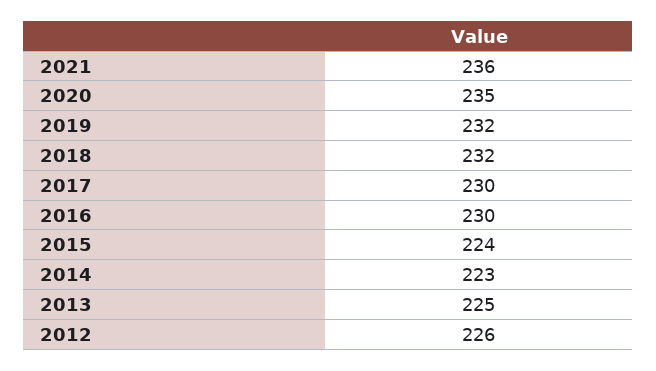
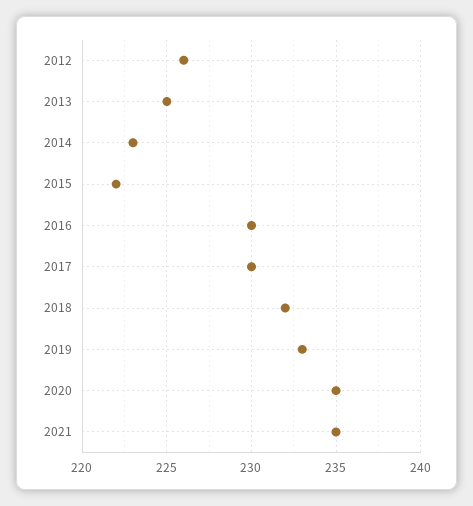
  {
-   "2021": 236,
+   "2021": 235,
    "2020": 235,
-   "2019": 232,
+   "2019": 233,
    "2018": 232,
    "2017": 230,
    "2016": 230,
-   "2015": 224,
+   "2015": 222,
    "2014": 223,
    "2013": 225,
    "2012": 226
  }

